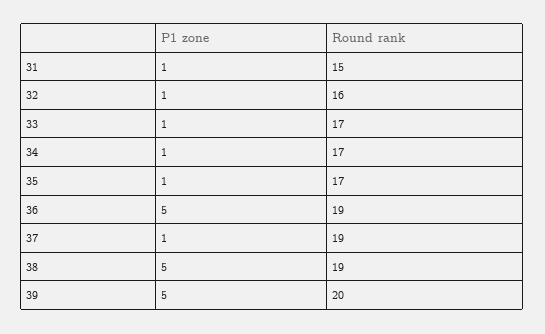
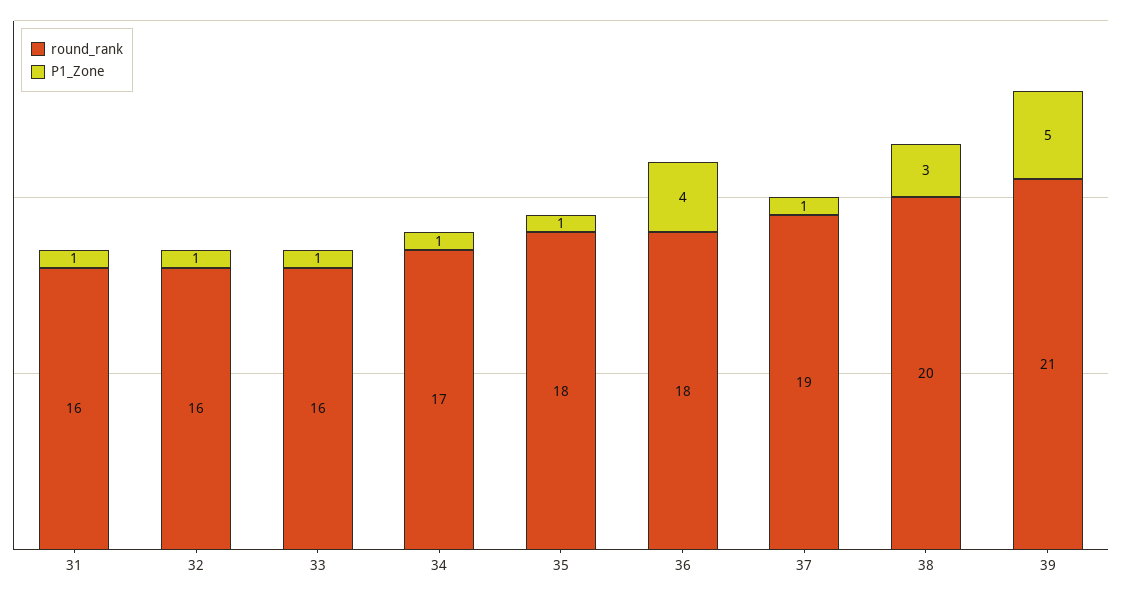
  {
    "P1 zone": {
      "31": 1,
      "32": 1,
      "33": 1,
      "34": 1,
      "35": 1,
-     "36": 5,
+     "36": 4,
      "37": 1,
-     "38": 5,
+     "38": 3,
      "39": 5
    },
    "Round rank": {
-     "31": 15,
+     "31": 16,
      "32": 16,
-     "33": 17,
+     "33": 16,
      "34": 17,
-     "35": 17,
+     "35": 18,
-     "36": 19,
+     "36": 18,
      "37": 19,
-     "38": 19,
+     "38": 20,
-     "39": 20
+     "39": 21
    }
  }

